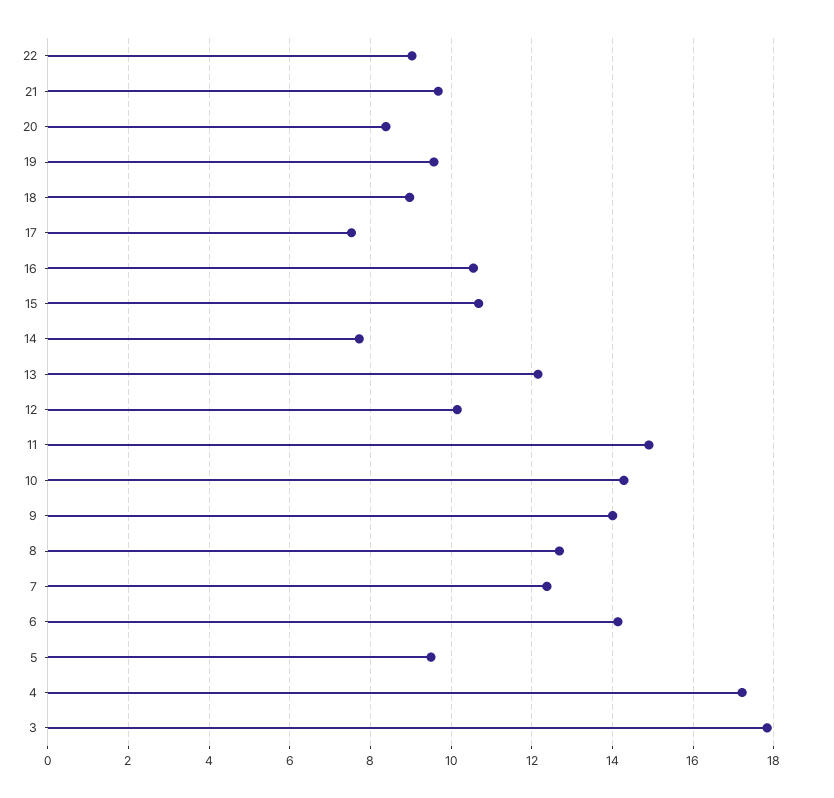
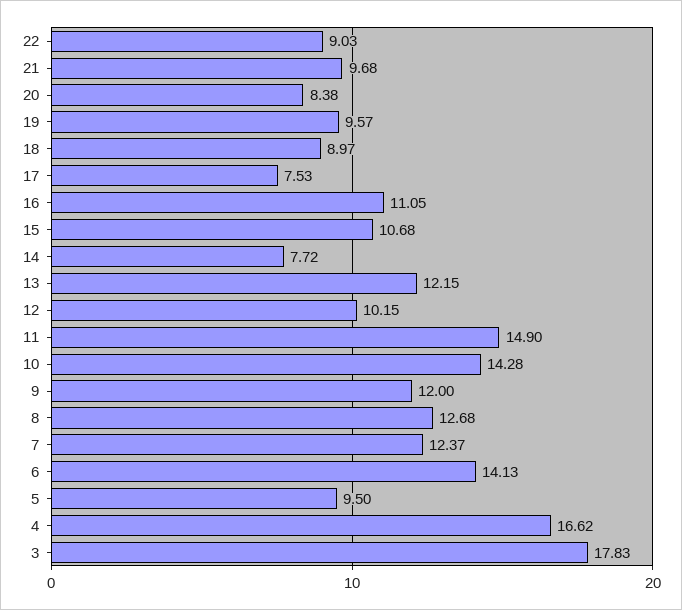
  {
    "22": 9.03,
    "21": 9.68,
    "20": 8.38,
    "19": 9.57,
    "18": 8.97,
    "17": 7.53,
-   "16": 10.6,
+   "16": 11.05,
    "15": 10.68,
    "14": 7.72,
    "13": 12.15,
    "12": 10.15,
    "11": 14.9,
    "10": 14.28,
-   "9": 14,
+   "9": 12,
    "8": 12.68,
    "7": 12.37,
    "6": 14.13,
    "5": 9.5,
-   "4": 17.2,
+   "4": 16.62,
    "3": 17.83
  }

